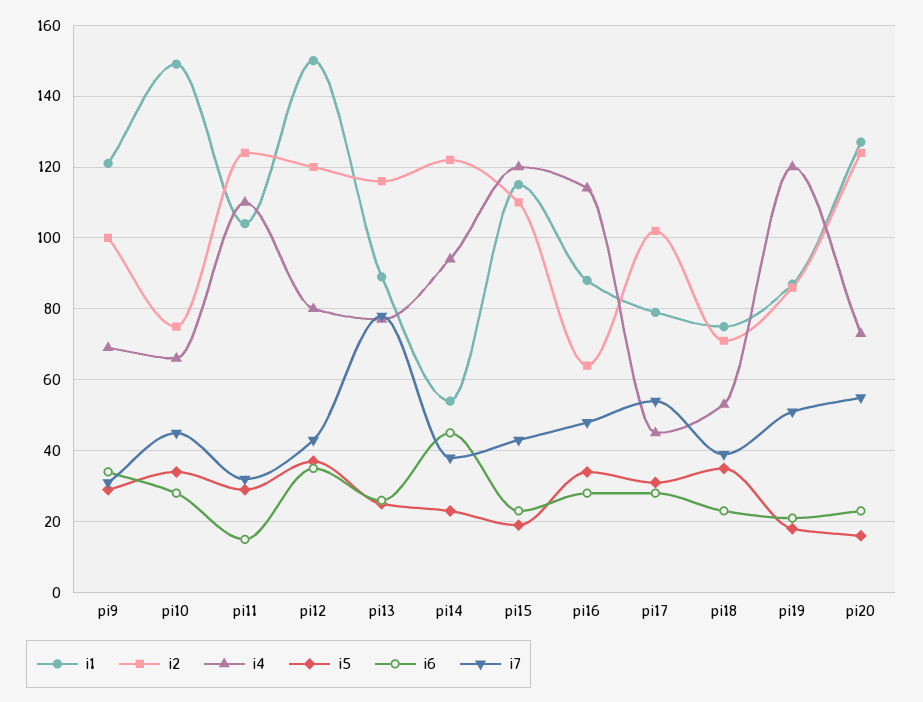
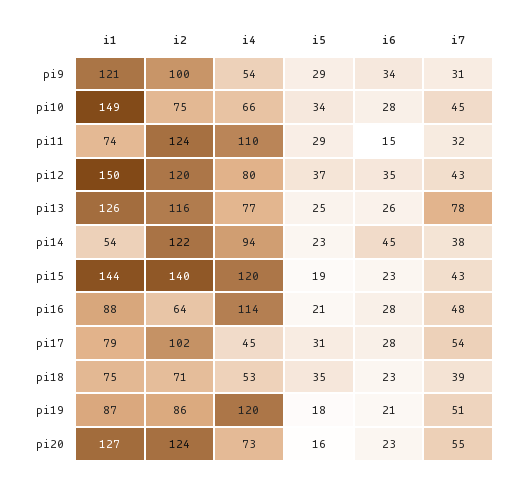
  {
    "i1": {
      "pi9": 121,
      "pi10": 149,
-     "pi11": 105,
+     "pi11": 74,
      "pi12": 150,
-     "pi13": 90,
+     "pi13": 126,
      "pi14": 54,
-     "pi15": 115,
+     "pi15": 144,
      "pi16": 88,
      "pi17": 79,
      "pi18": 75,
      "pi19": 87,
      "pi20": 127
    },
    "i2": {
      "pi9": 100,
      "pi10": 75,
      "pi11": 124,
      "pi12": 120,
      "pi13": 116,
      "pi14": 122,
-     "pi15": 110,
+     "pi15": 140,
      "pi16": 64,
      "pi17": 102,
      "pi18": 71,
      "pi19": 86,
      "pi20": 124
    },
    "i4": {
-     "pi9": 70,
+     "pi9": 54,
      "pi10": 66,
      "pi11": 110,
      "pi12": 80,
      "pi13": 77,
      "pi14": 94,
      "pi15": 120,
      "pi16": 114,
      "pi17": 45,
      "pi18": 53,
      "pi19": 120,
      "pi20": 73
    },
    "i5": {
      "pi9": 29,
      "pi10": 34,
      "pi11": 29,
      "pi12": 37,
      "pi13": 25,
      "pi14": 23,
      "pi15": 19,
-     "pi16": 35,
+     "pi16": 21,
      "pi17": 31,
      "pi18": 35,
      "pi19": 18,
      "pi20": 16
    },
    "i6": {
      "pi9": 34,
      "pi10": 28,
      "pi11": 15,
      "pi12": 35,
      "pi13": 26,
      "pi14": 45,
      "pi15": 23,
      "pi16": 28,
      "pi17": 28,
      "pi18": 23,
      "pi19": 21,
      "pi20": 23
    },
    "i7": {
      "pi9": 31,
      "pi10": 45,
      "pi11": 32,
      "pi12": 43,
      "pi13": 78,
      "pi14": 38,
      "pi15": 43,
      "pi16": 48,
      "pi17": 54,
      "pi18": 39,
      "pi19": 51,
      "pi20": 55
    }
  }

